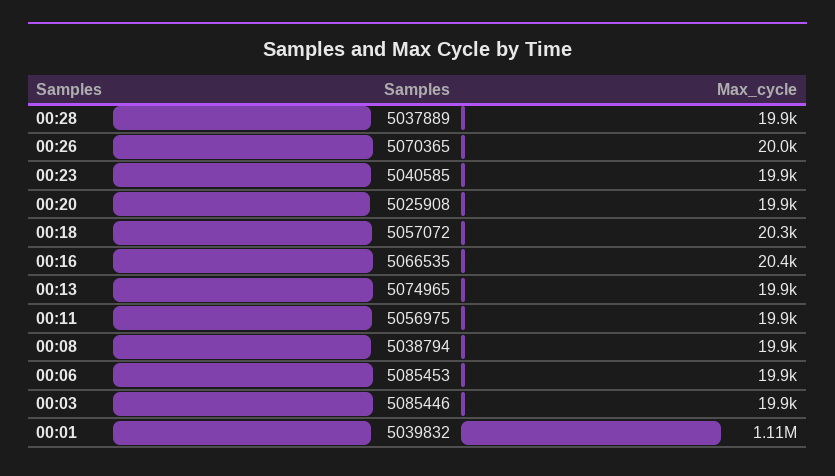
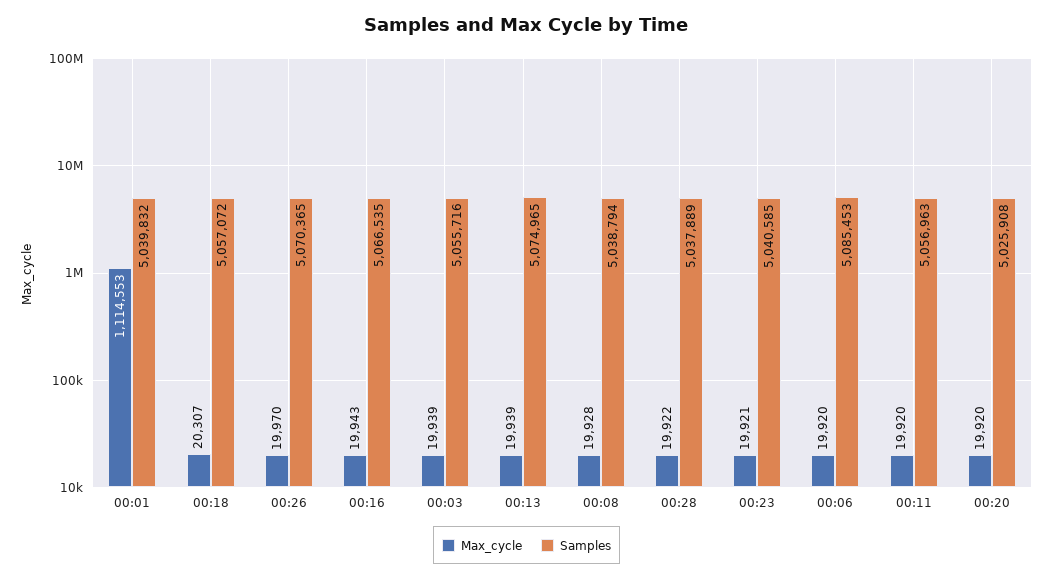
  {
    "Samples": {
      "00:28": 5037889,
      "00:26": 5070365,
      "00:23": 5040585,
      "00:20": 5025908,
      "00:18": 5057072,
      "00:16": 5066535,
      "00:13": 5074965,
-     "00:11": 5056975,
+     "00:11": 5056963,
      "00:08": 5038794,
      "00:06": 5085453,
-     "00:03": 5085446,
+     "00:03": 5055716,
      "00:01": 5039832
    },
    "Max_cycle": {
      "00:28": 19922,
      "00:26": 19970,
      "00:23": 19921,
      "00:20": 19920,
      "00:18": 20307,
-     "00:16": 20400,
+     "00:16": 19943,
      "00:13": 19939,
      "00:11": 19920,
      "00:08": 19928,
      "00:06": 19920,
      "00:03": 19939,
      "00:01": 1114553
    }
  }

